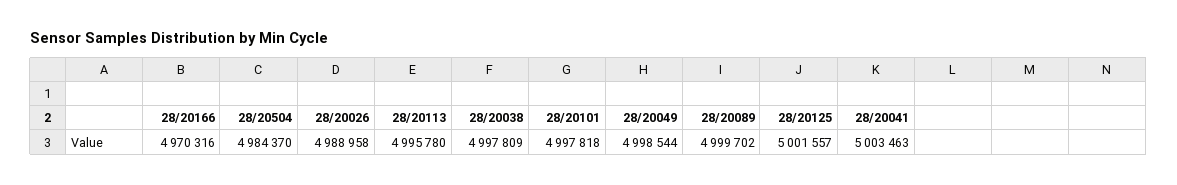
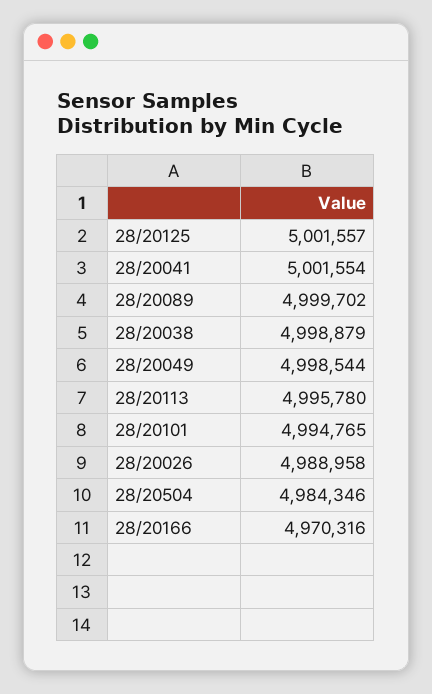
  {
    "28/20166": 4970316,
-   "28/20504": 4984370,
+   "28/20504": 4984346,
    "28/20026": 4988958,
    "28/20113": 4995780,
-   "28/20038": 4997809,
+   "28/20038": 4998879,
-   "28/20101": 4997818,
+   "28/20101": 4994765,
    "28/20049": 4998544,
    "28/20089": 4999702,
    "28/20125": 5001557,
-   "28/20041": 5003463
+   "28/20041": 5001554
  }

